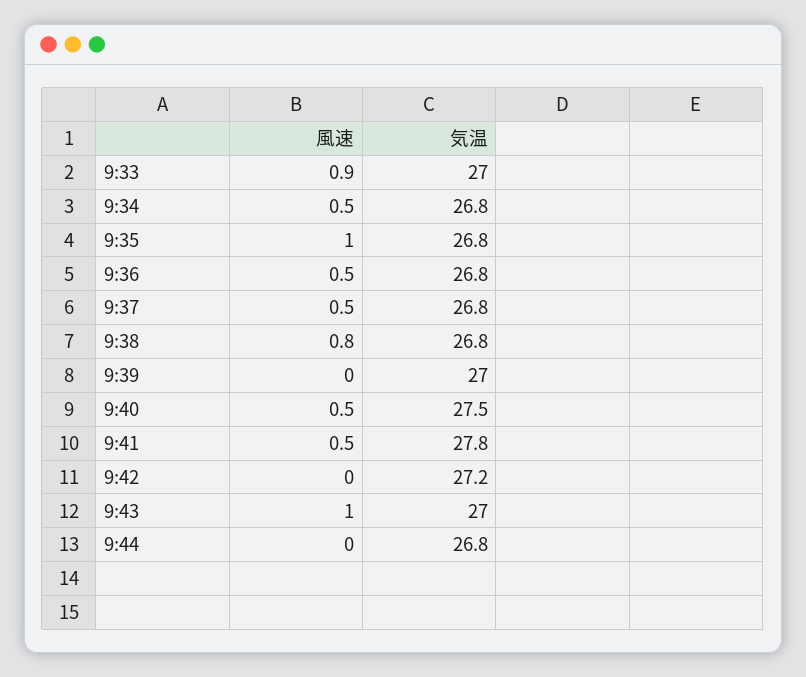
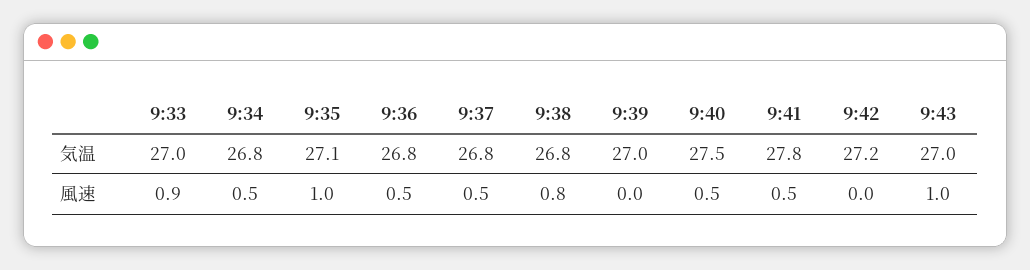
  {
    "風速": {
      "9:33": 0.9,
      "9:34": 0.5,
      "9:35": 1,
      "9:36": 0.5,
      "9:37": 0.5,
      "9:38": 0.8,
      "9:39": 0,
      "9:40": 0.5,
      "9:41": 0.5,
      "9:42": 0,
-     "9:43": 1,
+     "9:43": 1
-     "9:44": 0
    },
    "気温": {
      "9:33": 27,
      "9:34": 26.8,
-     "9:35": 26.8,
+     "9:35": 27.1,
      "9:36": 26.8,
      "9:37": 26.8,
      "9:38": 26.8,
      "9:39": 27,
      "9:40": 27.5,
      "9:41": 27.8,
      "9:42": 27.2,
-     "9:43": 27,
+     "9:43": 27
-     "9:44": 26.8
    }
  }

